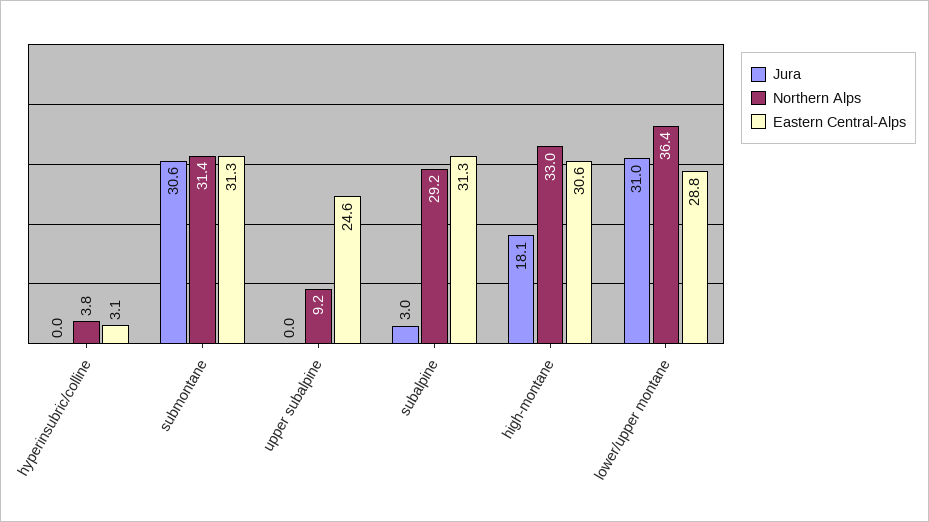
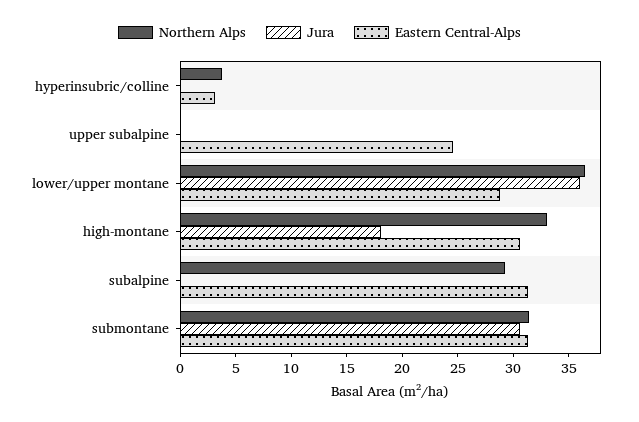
  {
    "Jura": {
      "hyperinsubric/colline": 0,
      "submontane": 30.6,
      "upper subalpine": 0,
-     "subalpine": 3,
+     "subalpine": 0,
      "high-montane": 18.1,
-     "lower/upper montane": 31
+     "lower/upper montane": 36
    },
    "Northern Alps": {
      "hyperinsubric/colline": 3.8,
      "submontane": 31.4,
-     "upper subalpine": 9.2,
+     "upper subalpine": 0,
      "subalpine": 29.2,
      "high-montane": 33,
      "lower/upper montane": 36.4
    },
    "Eastern Central-Alps": {
      "hyperinsubric/colline": 3.1,
      "submontane": 31.3,
      "upper subalpine": 24.6,
      "subalpine": 31.3,
      "high-montane": 30.6,
      "lower/upper montane": 28.8
    }
  }

